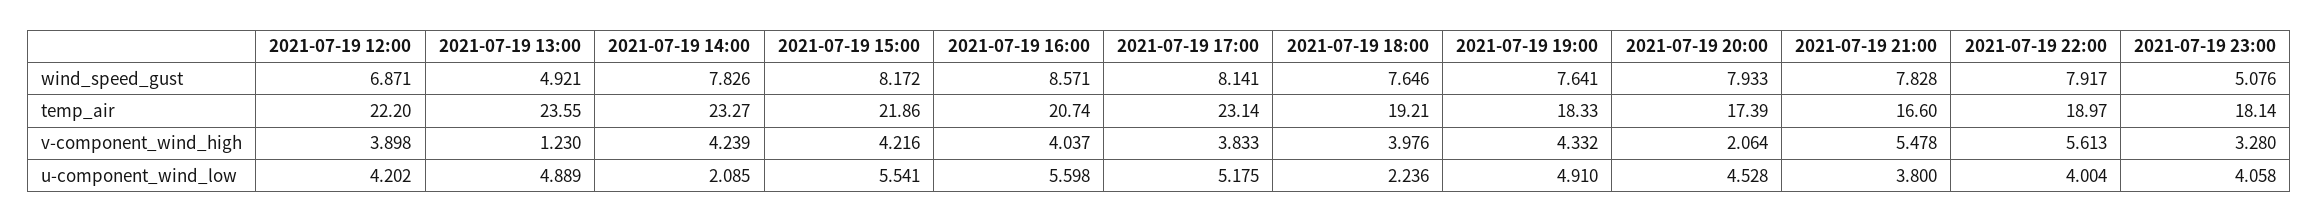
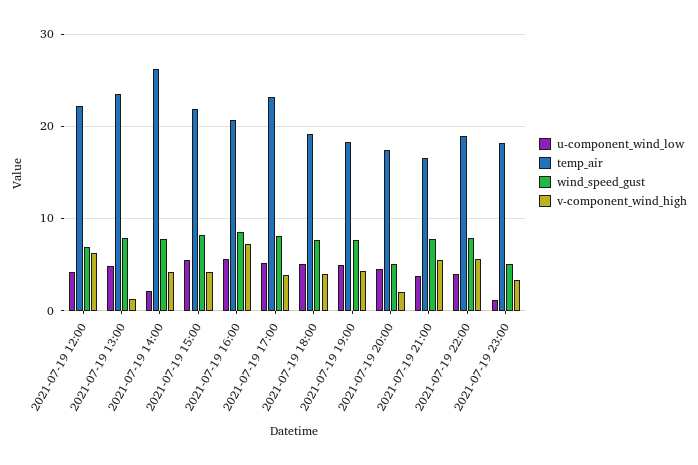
  {
    "wind_speed_gust": {
      "2021-07-19 12:00": 6.871,
-     "2021-07-19 13:00": 4.921,
+     "2021-07-19 13:00": 8,
      "2021-07-19 14:00": 7.826,
      "2021-07-19 15:00": 8.172,
      "2021-07-19 16:00": 8.571,
      "2021-07-19 17:00": 8.141,
      "2021-07-19 18:00": 7.646,
      "2021-07-19 19:00": 7.641,
-     "2021-07-19 20:00": 7.933,
+     "2021-07-19 20:00": 5,
      "2021-07-19 21:00": 7.828,
      "2021-07-19 22:00": 7.917,
      "2021-07-19 23:00": 5.076
    },
    "temp_air": {
      "2021-07-19 12:00": 22.2,
      "2021-07-19 13:00": 23.55,
-     "2021-07-19 14:00": 23.27,
+     "2021-07-19 14:00": 26,
      "2021-07-19 15:00": 21.86,
      "2021-07-19 16:00": 20.74,
      "2021-07-19 17:00": 23.14,
      "2021-07-19 18:00": 19.21,
      "2021-07-19 19:00": 18.33,
      "2021-07-19 20:00": 17.39,
      "2021-07-19 21:00": 16.6,
      "2021-07-19 22:00": 18.97,
      "2021-07-19 23:00": 18.14
    },
    "v-component_wind_high": {
-     "2021-07-19 12:00": 3.898,
+     "2021-07-19 12:00": 6,
      "2021-07-19 13:00": 1.23,
      "2021-07-19 14:00": 4.239,
      "2021-07-19 15:00": 4.216,
-     "2021-07-19 16:00": 4.037,
+     "2021-07-19 16:00": 7,
      "2021-07-19 17:00": 3.833,
      "2021-07-19 18:00": 3.976,
      "2021-07-19 19:00": 4.332,
      "2021-07-19 20:00": 2.064,
      "2021-07-19 21:00": 5.478,
      "2021-07-19 22:00": 5.613,
      "2021-07-19 23:00": 3.28
    },
    "u-component_wind_low": {
      "2021-07-19 12:00": 4.202,
      "2021-07-19 13:00": 4.889,
      "2021-07-19 14:00": 2.085,
      "2021-07-19 15:00": 5.541,
      "2021-07-19 16:00": 5.598,
      "2021-07-19 17:00": 5.175,
-     "2021-07-19 18:00": 2.236,
+     "2021-07-19 18:00": 5,
      "2021-07-19 19:00": 4.91,
      "2021-07-19 20:00": 4.528,
      "2021-07-19 21:00": 3.8,
      "2021-07-19 22:00": 4.004,
-     "2021-07-19 23:00": 4.058
+     "2021-07-19 23:00": 1
    }
  }

